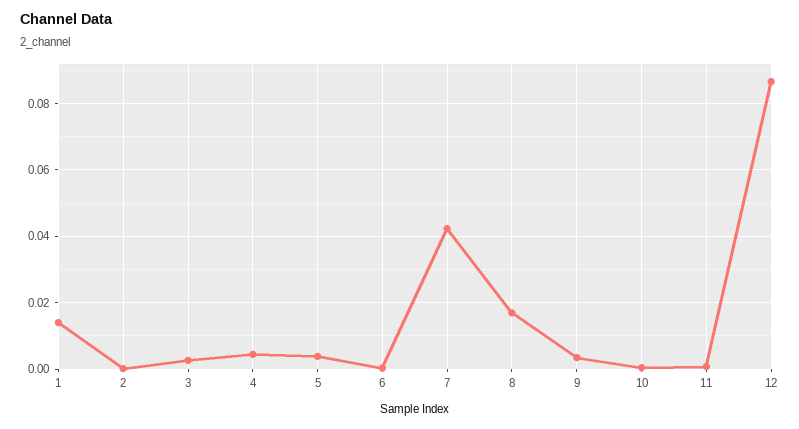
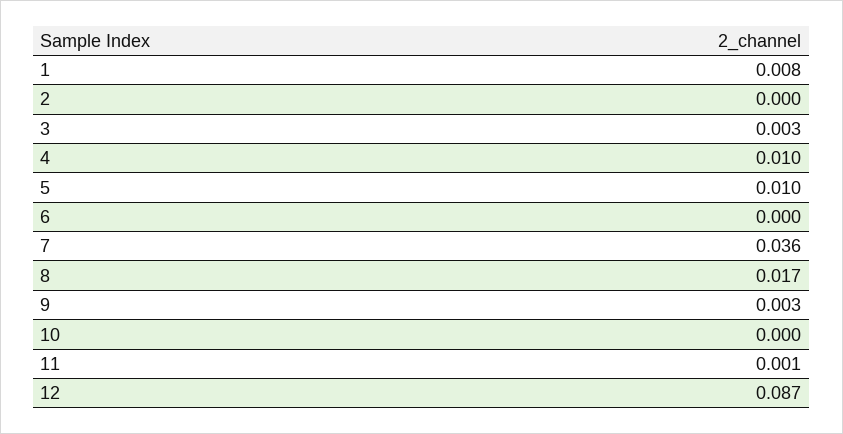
  {
-   "1": 0.014,
+   "1": 0.008,
    "2": 0,
    "3": 0.003,
-   "4": 0.004,
+   "4": 0.01,
-   "5": 0.004,
+   "5": 0.01,
    "6": 0,
-   "7": 0.042,
+   "7": 0.036,
    "8": 0.017,
    "9": 0.003,
    "10": 0,
    "11": 0.001,
    "12": 0.087
  }

